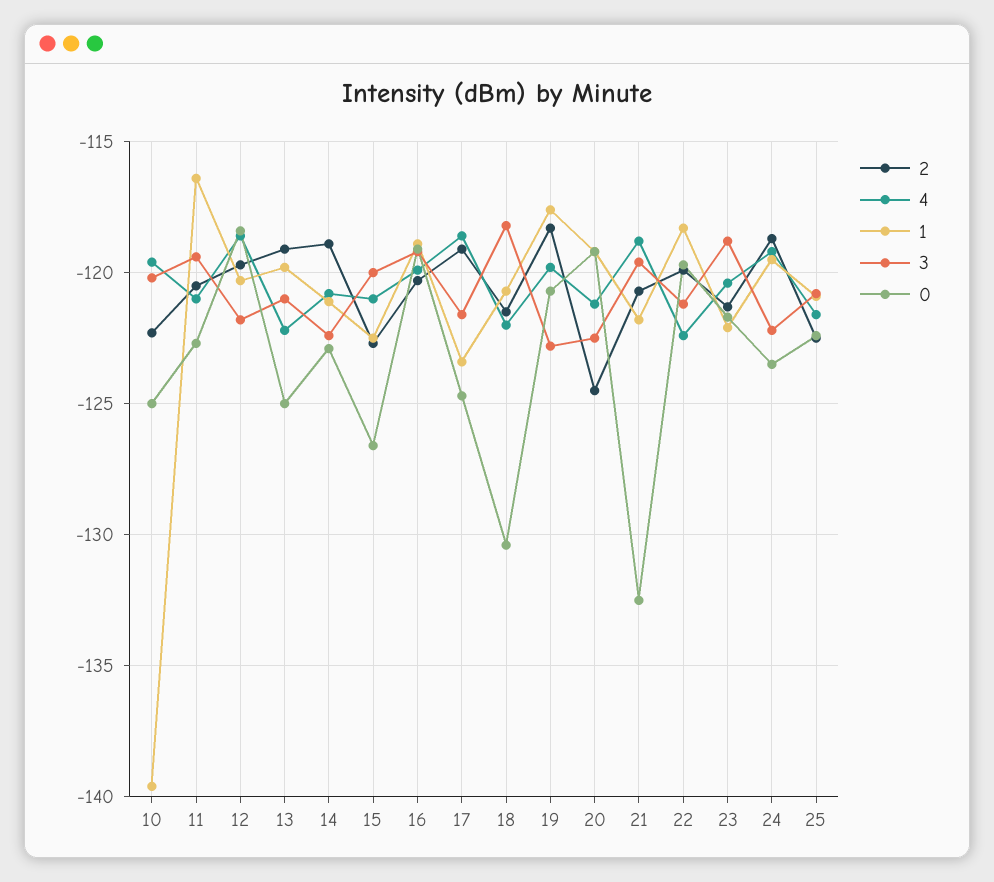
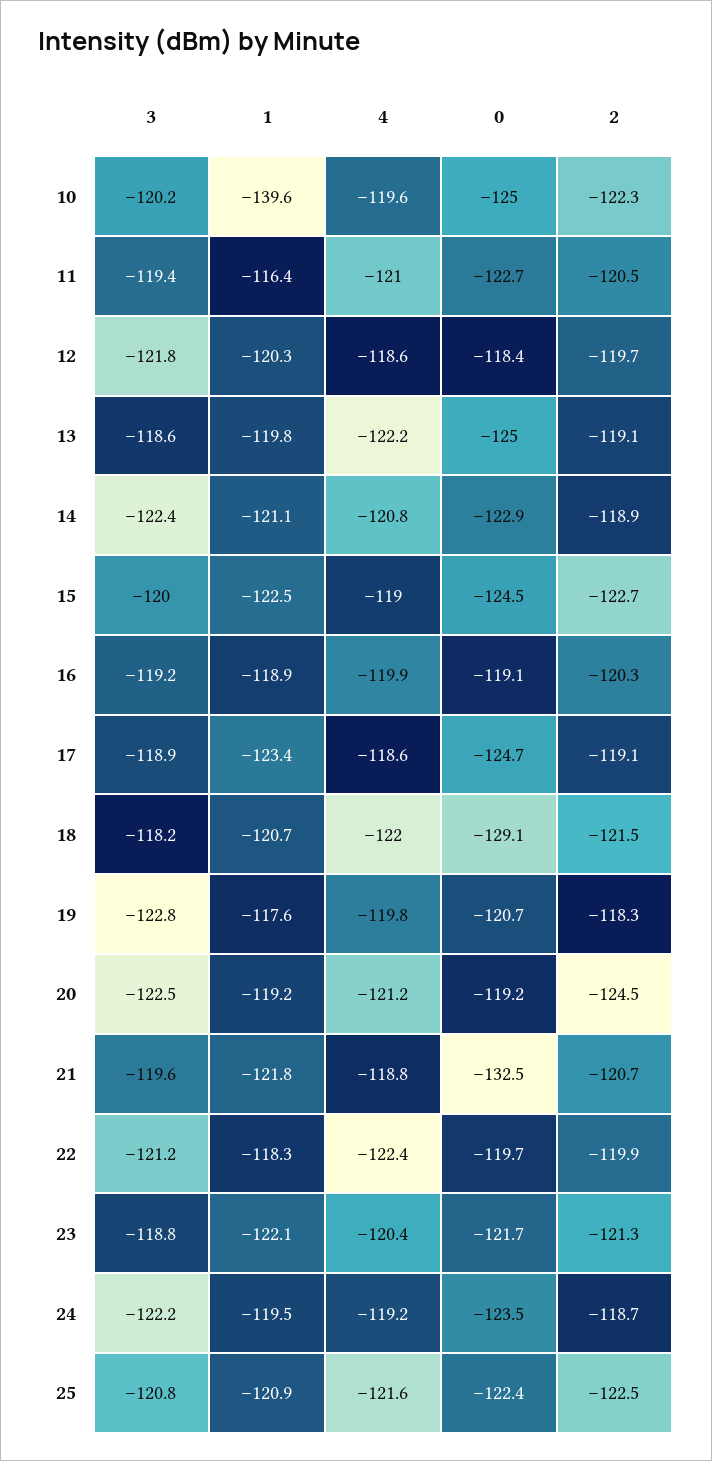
  {
    "2": {
      "10": -122.3,
      "11": -120.5,
      "12": -119.7,
      "13": -119.1,
      "14": -118.9,
      "15": -122.7,
      "16": -120.3,
      "17": -119.1,
      "18": -121.5,
      "19": -118.3,
      "20": -124.5,
      "21": -120.7,
      "22": -119.9,
      "23": -121.3,
      "24": -118.7,
      "25": -122.5
    },
    "4": {
      "10": -119.6,
      "11": -121,
      "12": -118.6,
      "13": -122.2,
      "14": -120.8,
-     "15": -121,
+     "15": -119,
      "16": -119.9,
      "17": -118.6,
      "18": -122,
      "19": -119.8,
      "20": -121.2,
      "21": -118.8,
      "22": -122.4,
      "23": -120.4,
      "24": -119.2,
      "25": -121.6
    },
    "1": {
      "10": -139.6,
      "11": -116.4,
      "12": -120.3,
      "13": -119.8,
      "14": -121.1,
      "15": -122.5,
      "16": -118.9,
      "17": -123.4,
      "18": -120.7,
      "19": -117.6,
      "20": -119.2,
      "21": -121.8,
      "22": -118.3,
      "23": -122.1,
      "24": -119.5,
      "25": -120.9
    },
    "3": {
      "10": -120.2,
      "11": -119.4,
      "12": -121.8,
-     "13": -121,
+     "13": -118.6,
      "14": -122.4,
      "15": -120,
      "16": -119.2,
-     "17": -121.5,
+     "17": -118.9,
      "18": -118.2,
      "19": -122.8,
      "20": -122.5,
      "21": -119.6,
      "22": -121.2,
      "23": -118.8,
      "24": -122.2,
      "25": -120.8
    },
    "0": {
      "10": -125,
      "11": -122.7,
      "12": -118.4,
      "13": -125,
      "14": -122.9,
-     "15": -126.5,
+     "15": -124.5,
      "16": -119.1,
      "17": -124.7,
-     "18": -130.5,
+     "18": -129.1,
      "19": -120.7,
      "20": -119.2,
      "21": -132.5,
      "22": -119.7,
      "23": -121.7,
      "24": -123.5,
      "25": -122.4
    }
  }

